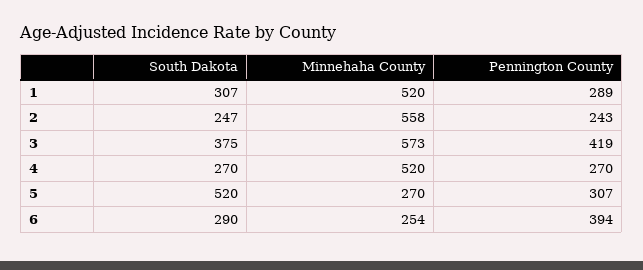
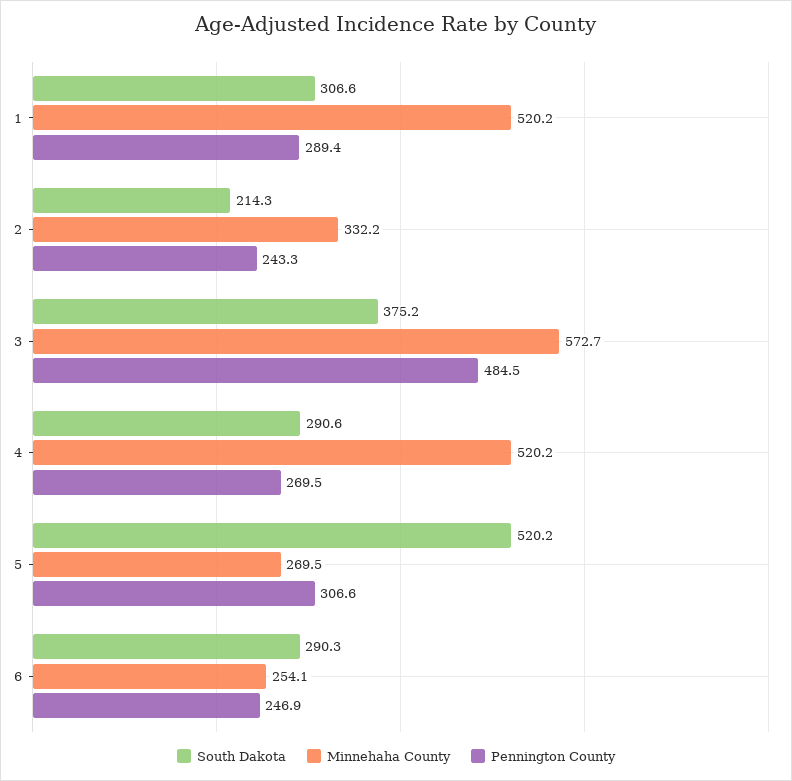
  {
    "South Dakota": {
      "1": 306.6,
-     "2": 247,
+     "2": 214.3,
      "3": 375.2,
-     "4": 270,
+     "4": 290.6,
      "5": 520.2,
      "6": 290.3
    },
    "Minnehaha County": {
      "1": 520.2,
-     "2": 558,
+     "2": 332.2,
      "3": 572.7,
      "4": 520.2,
      "5": 269.5,
      "6": 254.1
    },
    "Pennington County": {
      "1": 289.4,
      "2": 243.3,
-     "3": 419,
+     "3": 484.5,
      "4": 269.5,
      "5": 306.6,
-     "6": 394
+     "6": 246.9
    }
  }

